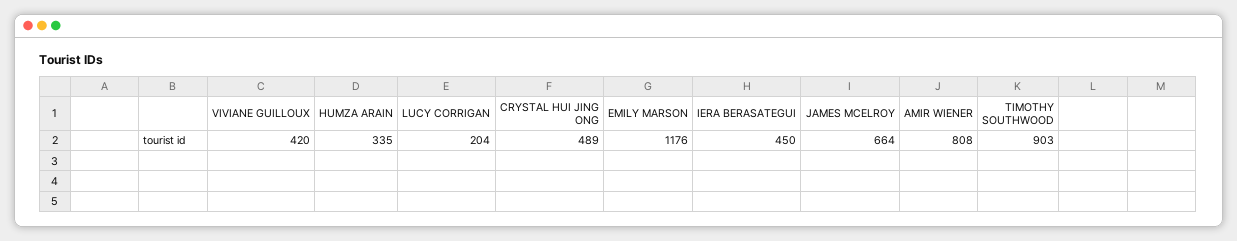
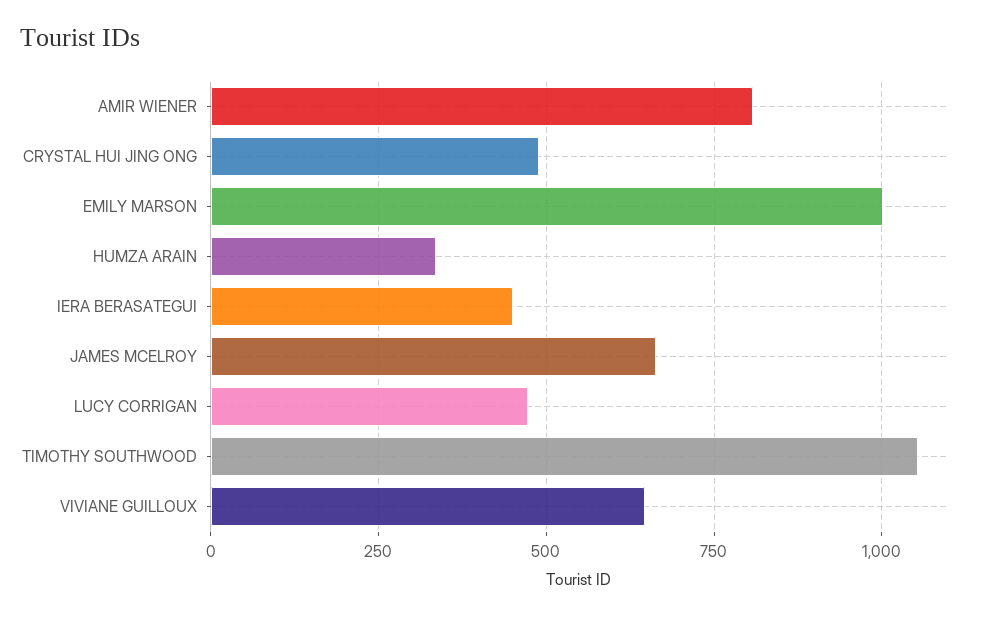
  {
-   "VIVIANE GUILLOUX": 420,
+   "VIVIANE GUILLOUX": 650,
    "HUMZA ARAIN": 335,
-   "LUCY CORRIGAN": 204,
+   "LUCY CORRIGAN": 475,
    "CRYSTAL HUI JING ONG": 489,
-   "EMILY MARSON": 1176,
+   "EMILY MARSON": 1000,
    "IERA BERASATEGUI": 450,
    "JAMES MCELROY": 664,
    "AMIR WIENER": 808,
-   "TIMOTHY SOUTHWOOD": 903
+   "TIMOTHY SOUTHWOOD": 1050
  }

